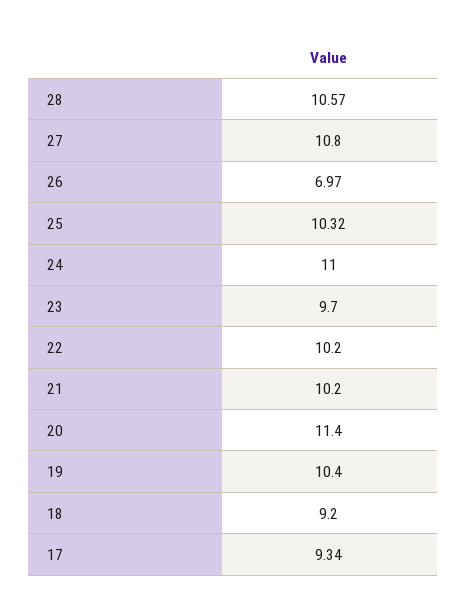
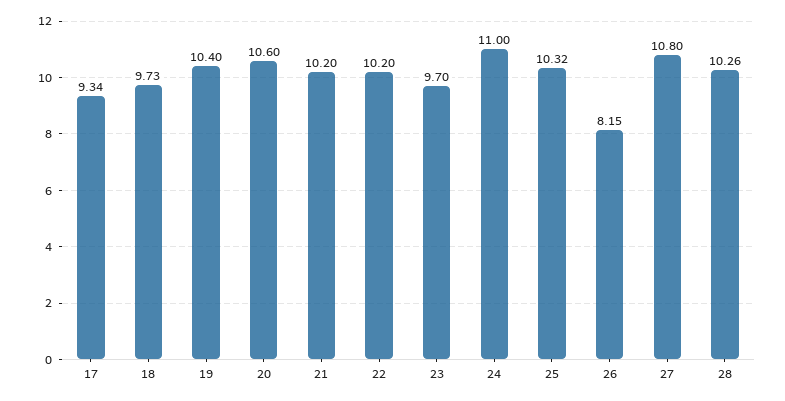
  {
-   "28": 10.57,
+   "28": 10.26,
    "27": 10.8,
-   "26": 6.97,
+   "26": 8.15,
    "25": 10.32,
    "24": 11,
    "23": 9.7,
    "22": 10.2,
    "21": 10.2,
-   "20": 11.4,
+   "20": 10.6,
    "19": 10.4,
-   "18": 9.2,
+   "18": 9.73,
    "17": 9.34
  }

